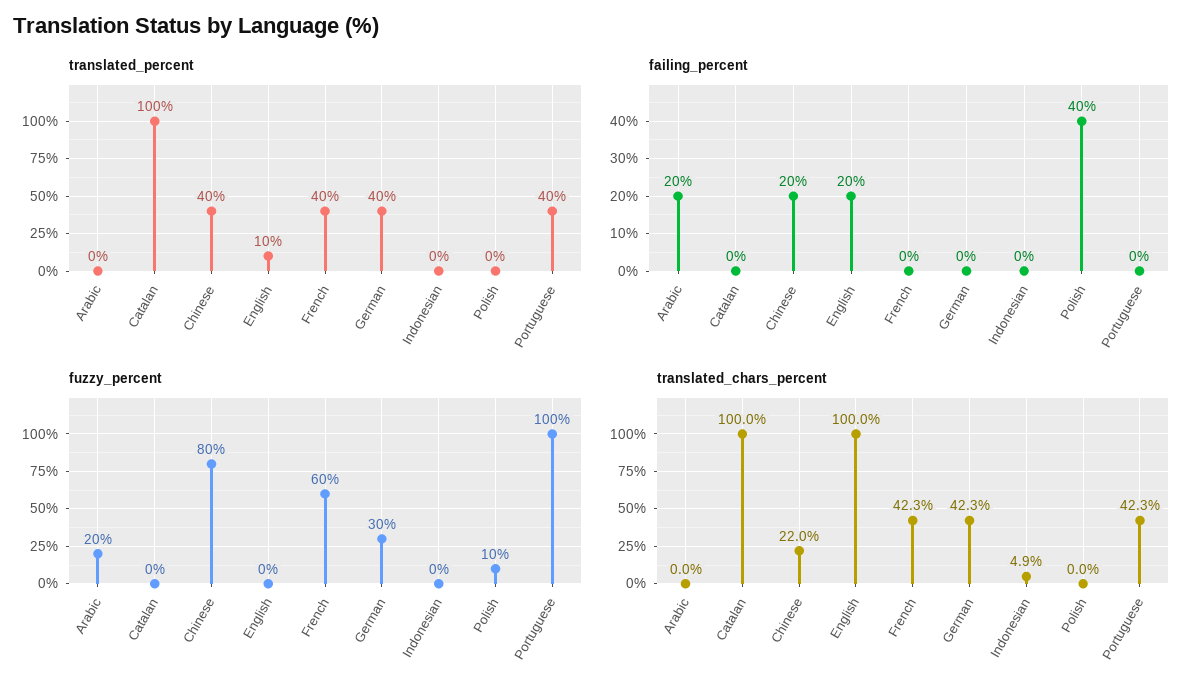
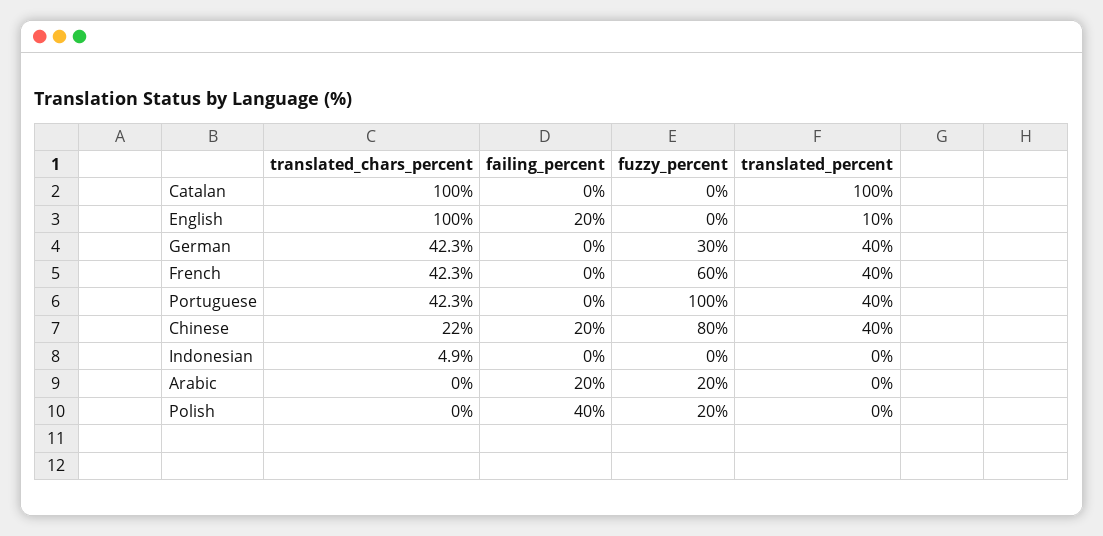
  {
    "translated_percent": {
      "Arabic": 0,
      "Catalan": 100,
      "Chinese": 40,
      "English": 10,
      "French": 40,
      "German": 40,
      "Indonesian": 0,
      "Polish": 0,
      "Portuguese": 40
    },
    "failing_percent": {
      "Arabic": 20,
      "Catalan": 0,
      "Chinese": 20,
      "English": 20,
      "French": 0,
      "German": 0,
      "Indonesian": 0,
      "Polish": 40,
      "Portuguese": 0
    },
    "fuzzy_percent": {
      "Arabic": 20,
      "Catalan": 0,
      "Chinese": 80,
      "English": 0,
      "French": 60,
      "German": 30,
      "Indonesian": 0,
-     "Polish": 10,
+     "Polish": 20,
      "Portuguese": 100
    },
    "translated_chars_percent": {
      "Arabic": 0,
      "Catalan": 100,
      "Chinese": 22,
      "English": 100,
      "French": 42.3,
      "German": 42.3,
      "Indonesian": 4.9,
      "Polish": 0,
      "Portuguese": 42.3
    }
  }

